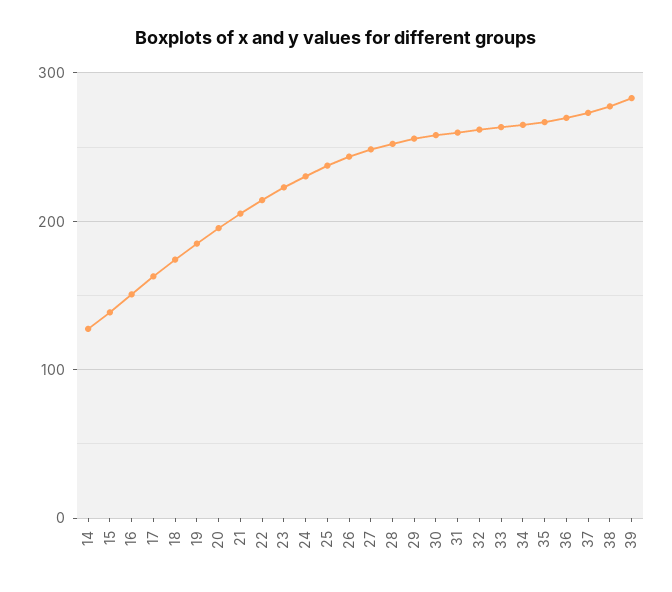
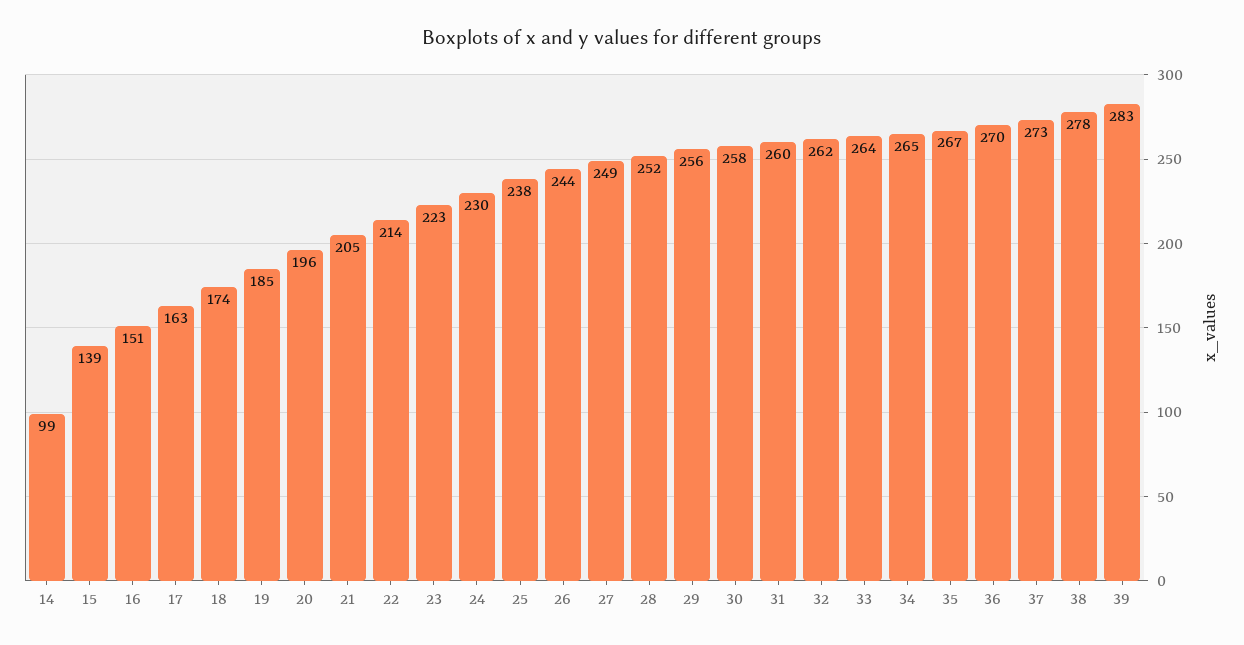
  {
-   "14": 130,
+   "14": 99,
    "15": 139,
    "16": 151,
    "17": 163,
    "18": 174,
    "19": 185,
    "20": 196,
    "21": 205,
    "22": 214,
    "23": 223,
    "24": 230,
    "25": 238,
    "26": 244,
    "27": 249,
    "28": 252,
    "29": 256,
    "30": 258,
    "31": 260,
    "32": 262,
    "33": 264,
    "34": 265,
    "35": 267,
    "36": 270,
    "37": 273,
    "38": 278,
    "39": 283
  }

